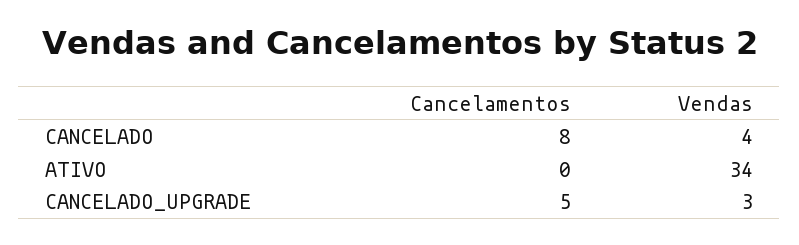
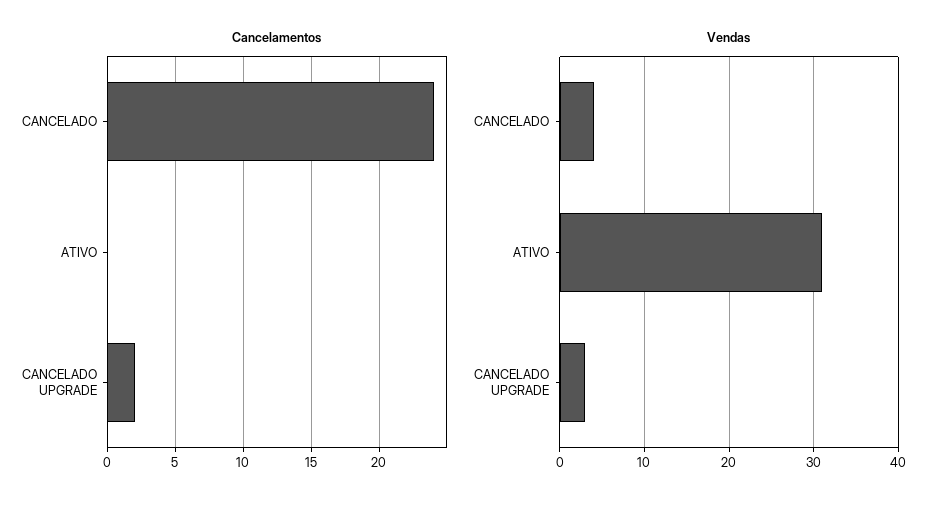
  {
    "Cancelamentos": {
-     "CANCELADO": 8,
+     "CANCELADO": 24,
      "ATIVO": 0,
-     "CANCELADO_UPGRADE": 5
+     "CANCELADO_UPGRADE": 2
    },
    "Vendas": {
      "CANCELADO": 4,
-     "ATIVO": 34,
+     "ATIVO": 31,
      "CANCELADO_UPGRADE": 3
    }
  }

